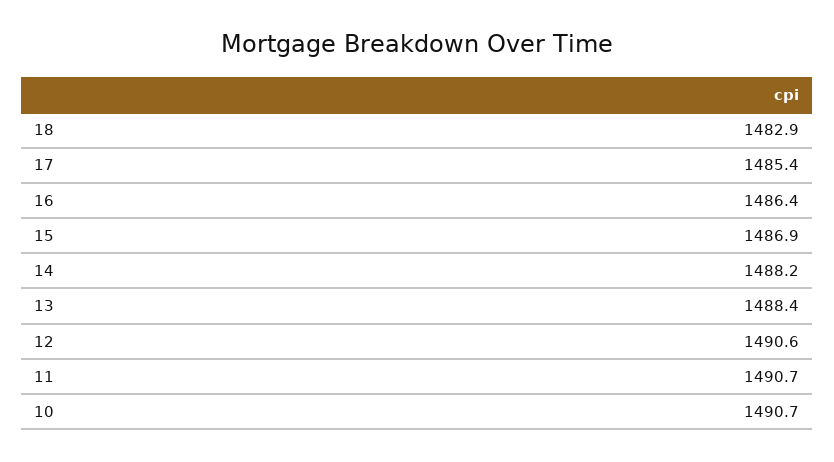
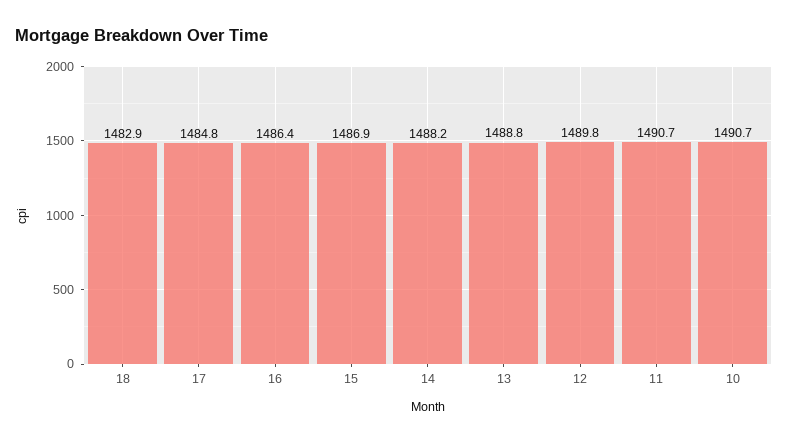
  {
    "18": 1482.9,
-   "17": 1485.4,
+   "17": 1484.8,
    "16": 1486.4,
    "15": 1486.9,
    "14": 1488.2,
-   "13": 1488.4,
+   "13": 1488.8,
-   "12": 1490.6,
+   "12": 1489.8,
    "11": 1490.7,
    "10": 1490.7
  }

